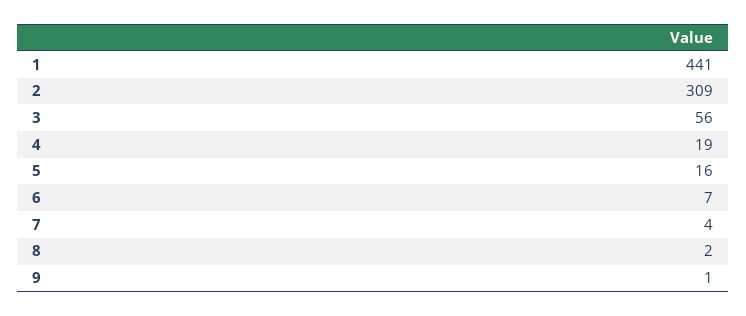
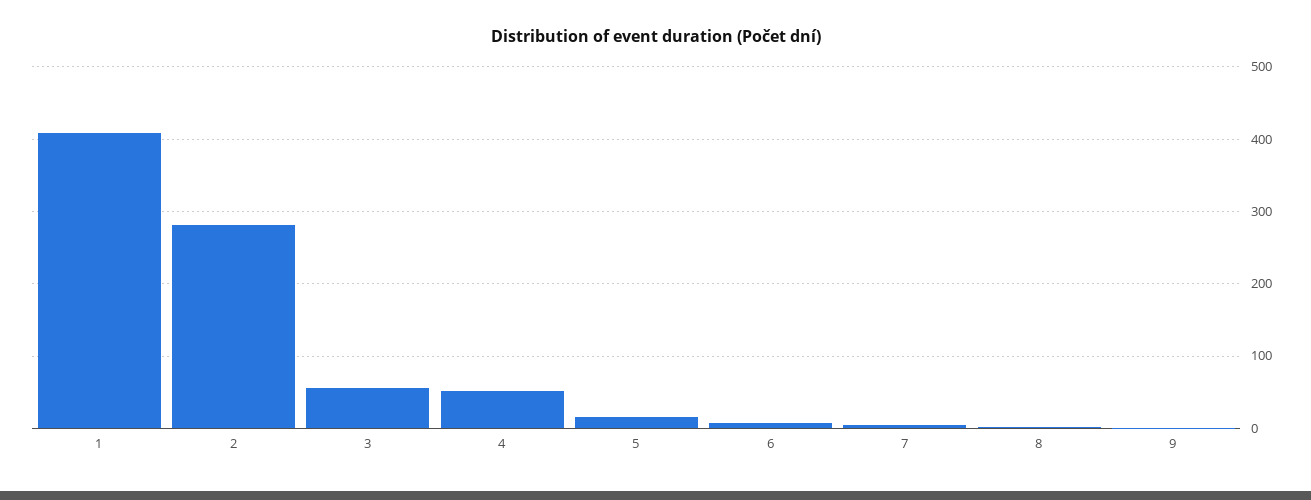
  {
-   "1": 441,
+   "1": 410,
-   "2": 309,
+   "2": 280,
    "3": 56,
-   "4": 19,
+   "4": 50,
    "5": 16,
    "6": 7,
    "7": 4,
    "8": 2,
    "9": 1
  }

